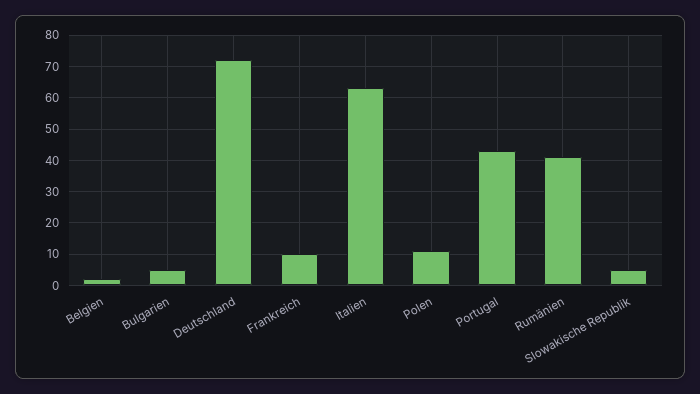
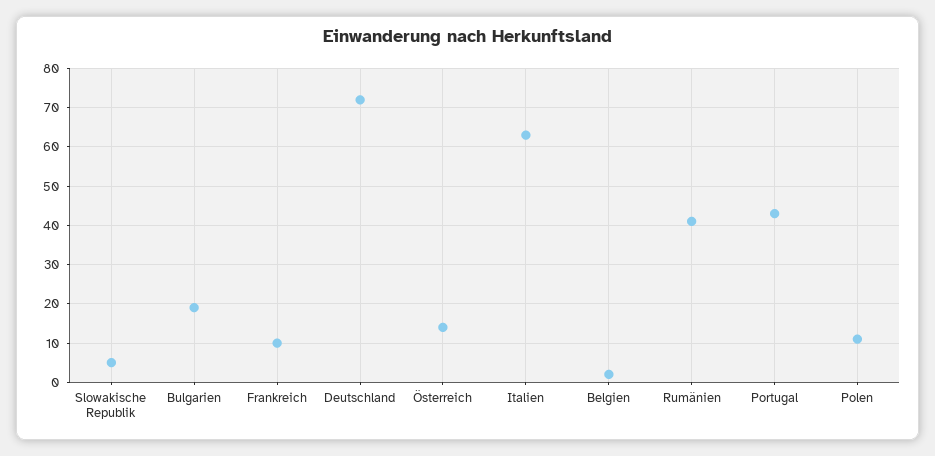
  {
    "Belgien": 0,
-   "Bulgarien": 5,
+   "Bulgarien": 20,
    "Deutschland": 70,
    "Frankreich": 10,
    "Italien": 65,
    "Polen": 10,
    "Portugal": 45,
    "Rumänien": 40,
-   "Slowakische Republik": 5
+   "Slowakische Republik": 5,
+   "Österreich": 15
  }

